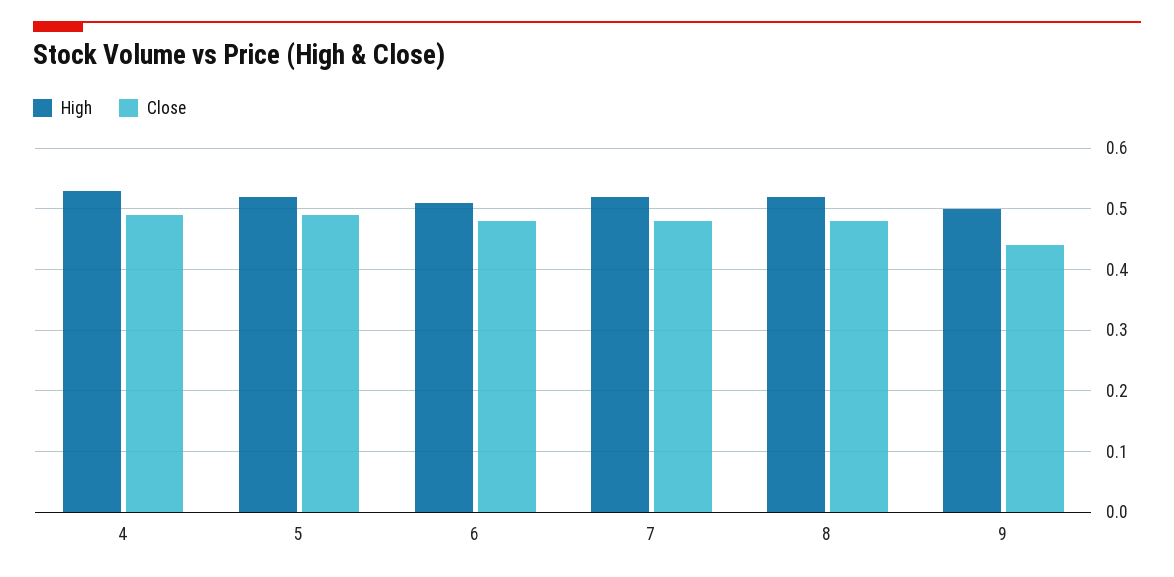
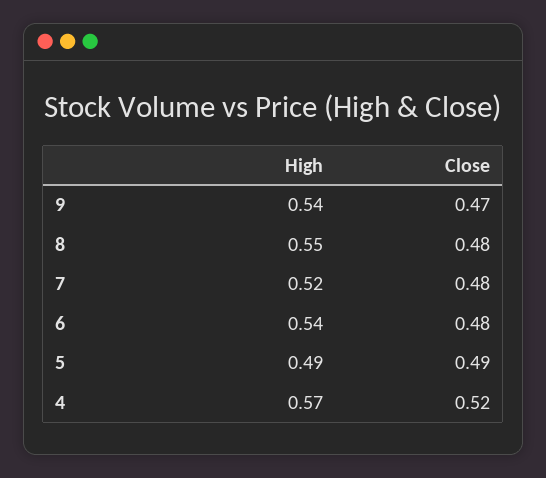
  {
    "High": {
-     "4": 0.53,
+     "4": 0.57,
-     "5": 0.52,
+     "5": 0.49,
-     "6": 0.51,
+     "6": 0.54,
      "7": 0.52,
-     "8": 0.52,
+     "8": 0.55,
-     "9": 0.5
+     "9": 0.54
    },
    "Close": {
-     "4": 0.49,
+     "4": 0.52,
      "5": 0.49,
      "6": 0.48,
      "7": 0.48,
      "8": 0.48,
-     "9": 0.44
+     "9": 0.47
    }
  }

